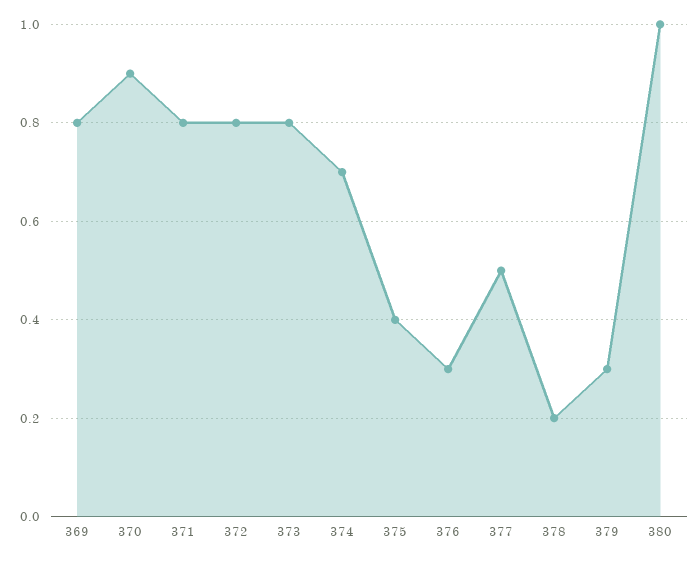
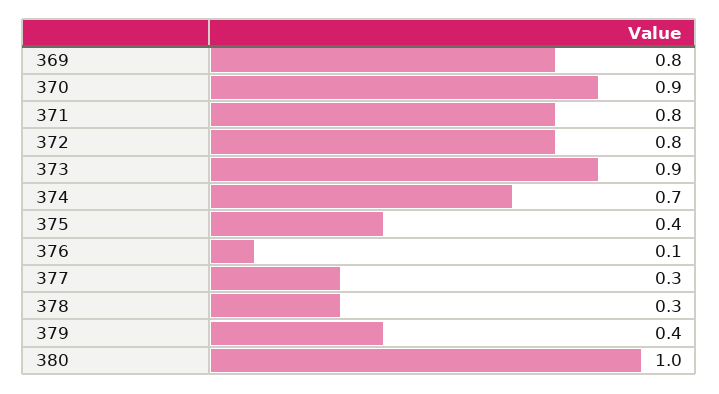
  {
    "369": 0.8,
    "370": 0.9,
    "371": 0.8,
    "372": 0.8,
-   "373": 0.8,
+   "373": 0.9,
    "374": 0.7,
    "375": 0.4,
-   "376": 0.3,
+   "376": 0.1,
-   "377": 0.5,
+   "377": 0.3,
-   "378": 0.2,
+   "378": 0.3,
-   "379": 0.3,
+   "379": 0.4,
    "380": 1
  }

